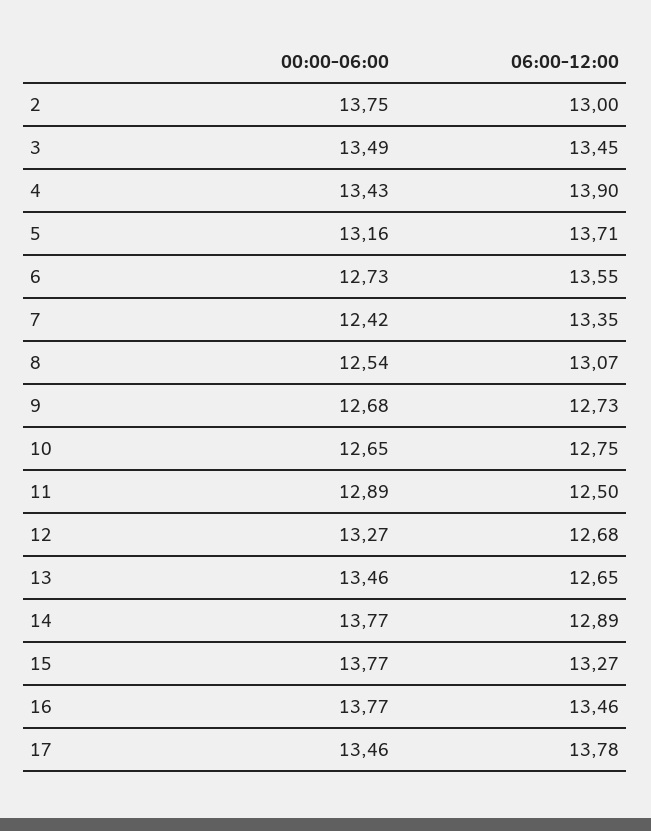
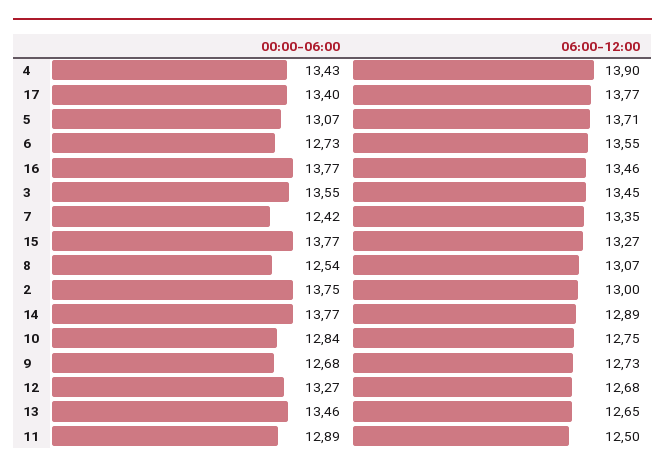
  {
    "00:00-06:00": {
      "2": 13.75,
-     "3": 13.49,
+     "3": 13.55,
      "4": 13.43,
-     "5": 13.16,
+     "5": 13.07,
      "6": 12.73,
      "7": 12.42,
      "8": 12.54,
      "9": 12.68,
-     "10": 12.65,
+     "10": 12.84,
      "11": 12.89,
      "12": 13.27,
      "13": 13.46,
      "14": 13.77,
      "15": 13.77,
      "16": 13.77,
-     "17": 13.46
+     "17": 13.4
    },
    "06:00-12:00": {
      "2": 13,
      "3": 13.45,
      "4": 13.9,
      "5": 13.71,
      "6": 13.55,
      "7": 13.35,
      "8": 13.07,
      "9": 12.73,
      "10": 12.75,
      "11": 12.5,
      "12": 12.68,
      "13": 12.65,
      "14": 12.89,
      "15": 13.27,
      "16": 13.46,
-     "17": 13.78
+     "17": 13.77
    }
  }

